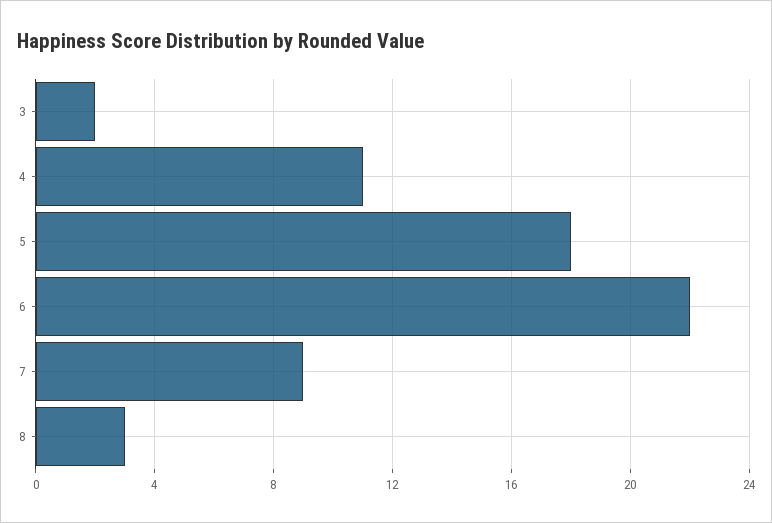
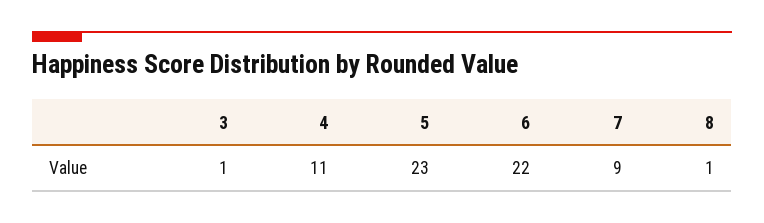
  {
-   "3": 2,
+   "3": 1,
    "4": 11,
-   "5": 18,
+   "5": 23,
    "6": 22,
    "7": 9,
-   "8": 3
+   "8": 1
  }

